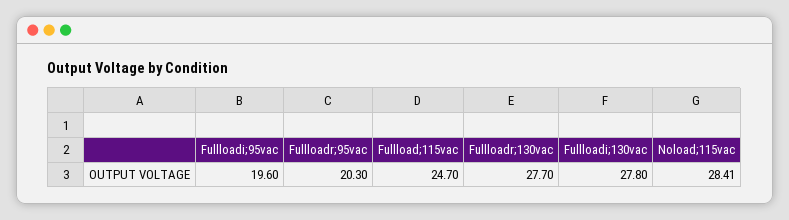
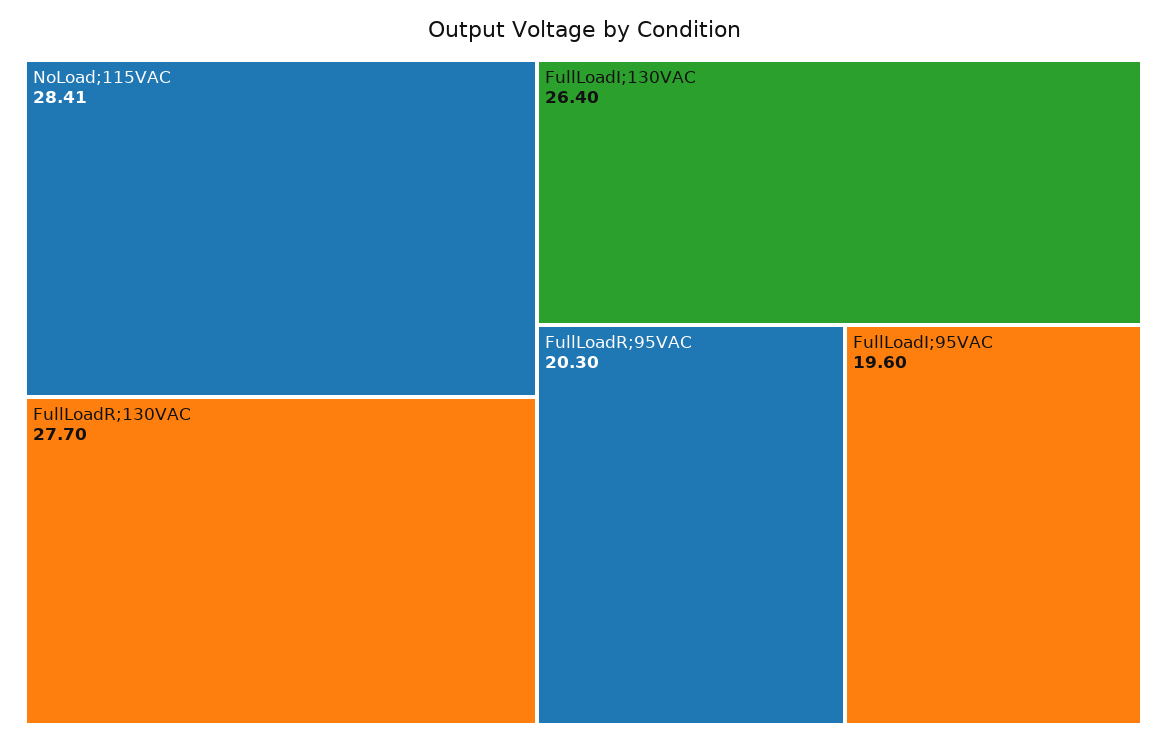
  {
    "Fullloadi;95vac": 19.6,
    "Fullloadr;95vac": 20.3,
-   "Fullload;115vac": 24.7,
    "Fullloadr;130vac": 27.7,
-   "Fullloadi;130vac": 27.8,
+   "Fullloadi;130vac": 26.4,
    "Noload;115vac": 28.41
  }

